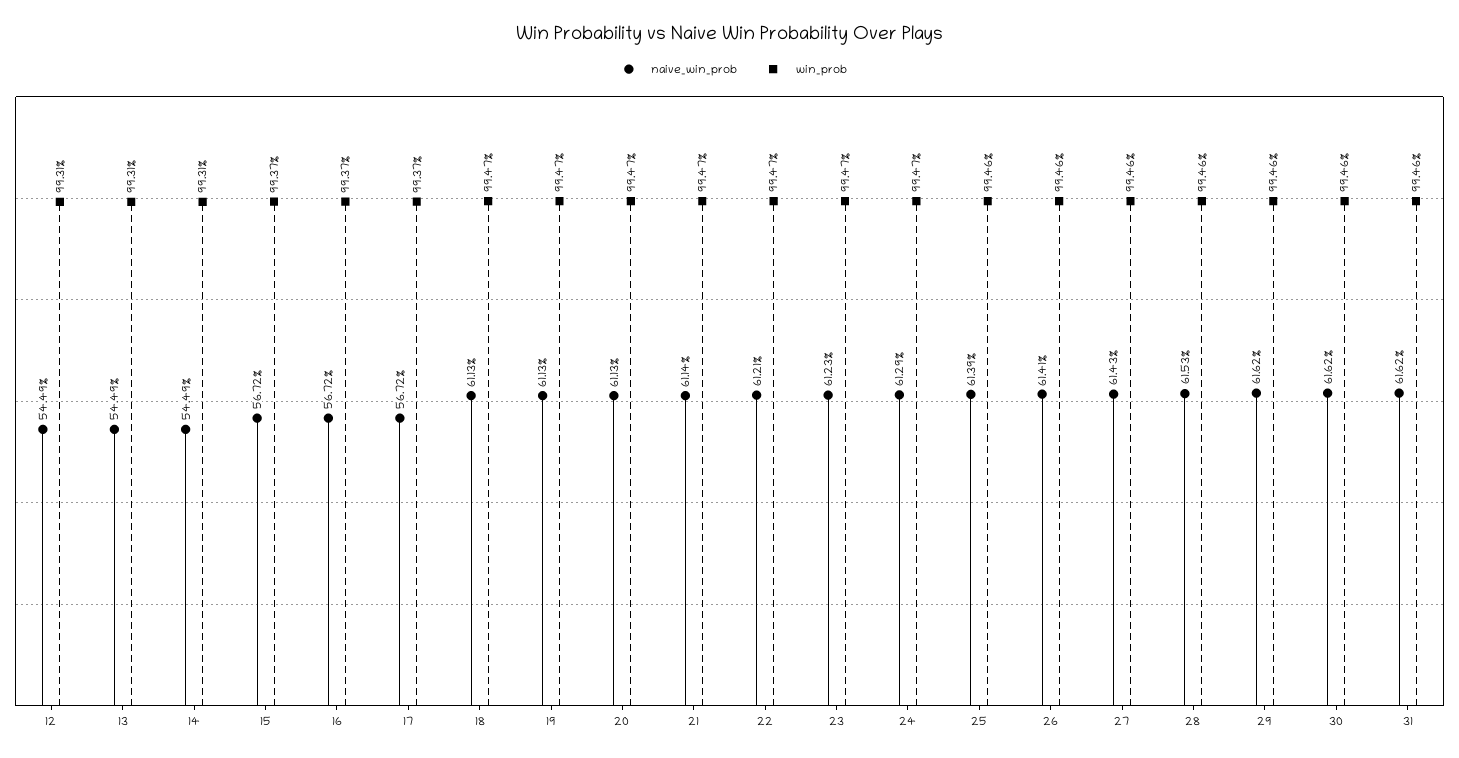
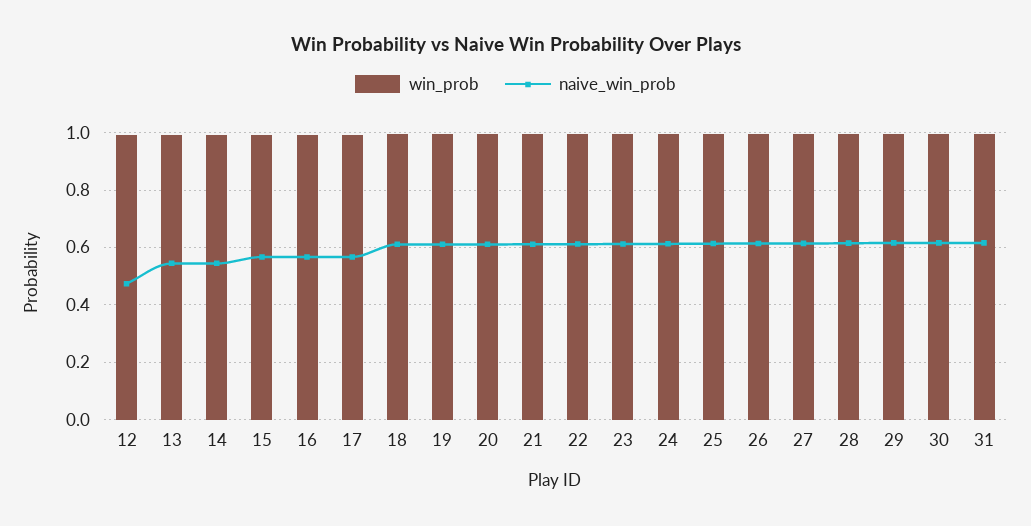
  {
    "naive_win_prob": {
-     "12": 0.5449,
+     "12": 0.475,
      "13": 0.5449,
      "14": 0.5449,
      "15": 0.5672,
      "16": 0.5672,
      "17": 0.5672,
      "18": 0.6113,
      "19": 0.6113,
      "20": 0.6113,
      "21": 0.6114,
      "22": 0.6121,
      "23": 0.6123,
      "24": 0.6129,
      "25": 0.6139,
      "26": 0.6141,
      "27": 0.6143,
      "28": 0.6153,
      "29": 0.6162,
      "30": 0.6162,
      "31": 0.6162
    },
    "win_prob": {
      "12": 0.9931,
      "13": 0.9931,
      "14": 0.9931,
      "15": 0.9937,
      "16": 0.9937,
      "17": 0.9937,
      "18": 0.9947,
      "19": 0.9947,
      "20": 0.9947,
      "21": 0.9947,
      "22": 0.9947,
      "23": 0.9947,
      "24": 0.9947,
      "25": 0.9946,
      "26": 0.9946,
      "27": 0.9946,
      "28": 0.9946,
      "29": 0.9946,
      "30": 0.9946,
      "31": 0.9946
    }
  }

